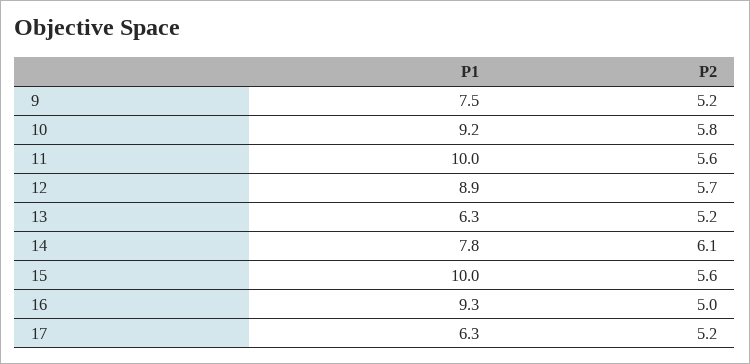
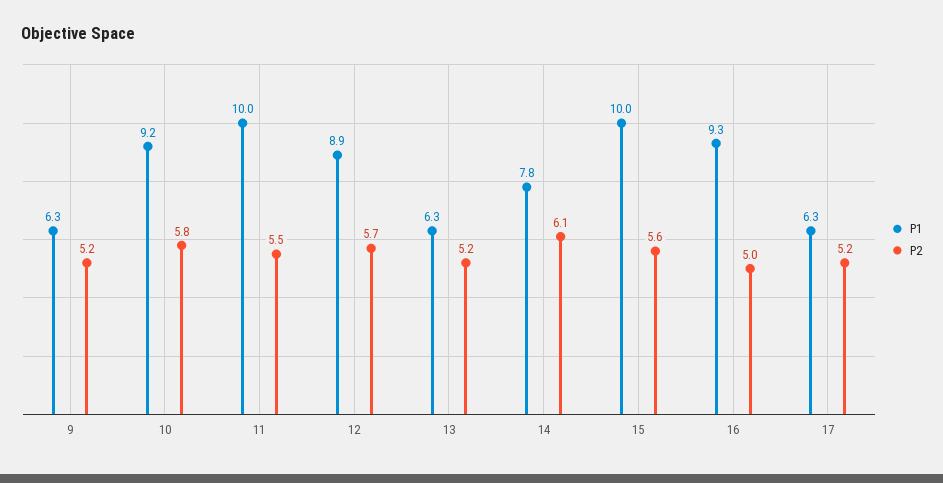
  {
    "P1": {
-     "9": 7.5,
+     "9": 6.3,
      "10": 9.2,
      "11": 10,
      "12": 8.9,
      "13": 6.3,
      "14": 7.8,
      "15": 10,
      "16": 9.3,
      "17": 6.3
    },
    "P2": {
      "9": 5.2,
      "10": 5.8,
-     "11": 5.6,
+     "11": 5.5,
      "12": 5.7,
      "13": 5.2,
      "14": 6.1,
      "15": 5.6,
      "16": 5,
      "17": 5.2
    }
  }

